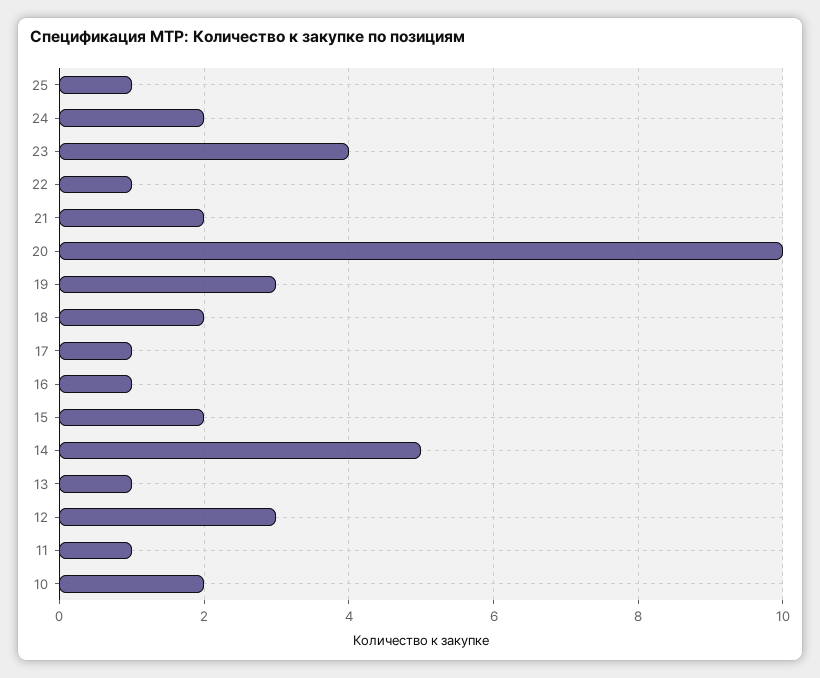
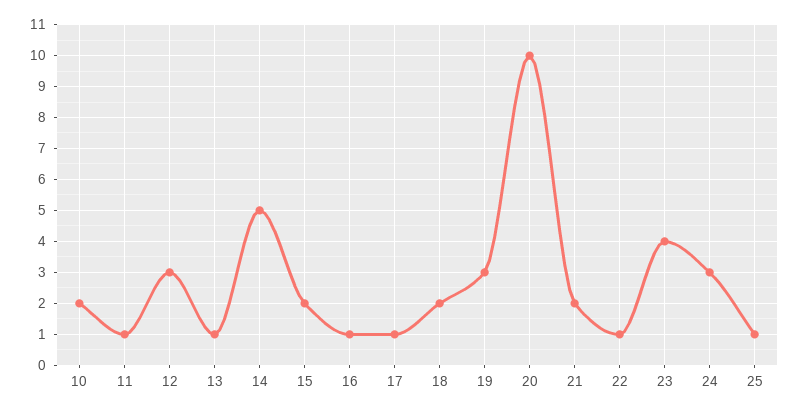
  {
    "25": 1,
-   "24": 2,
+   "24": 3,
    "23": 4,
    "22": 1,
    "21": 2,
    "20": 10,
    "19": 3,
    "18": 2,
    "17": 1,
    "16": 1,
    "15": 2,
    "14": 5,
    "13": 1,
    "12": 3,
    "11": 1,
    "10": 2
  }

